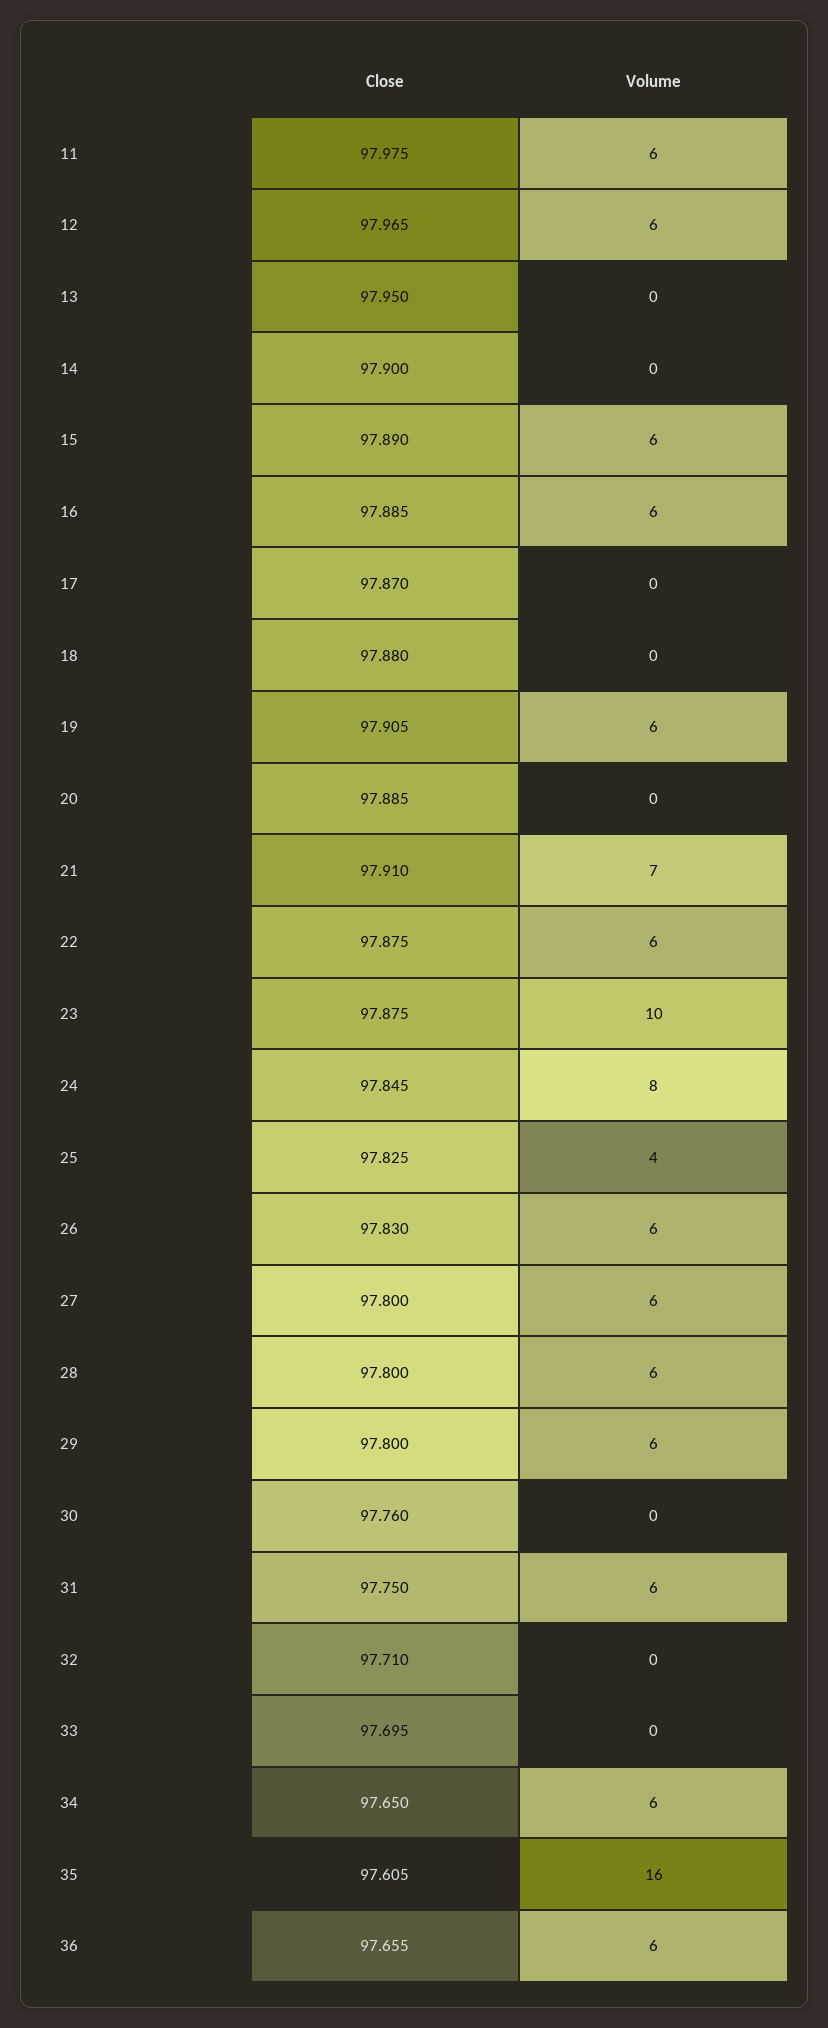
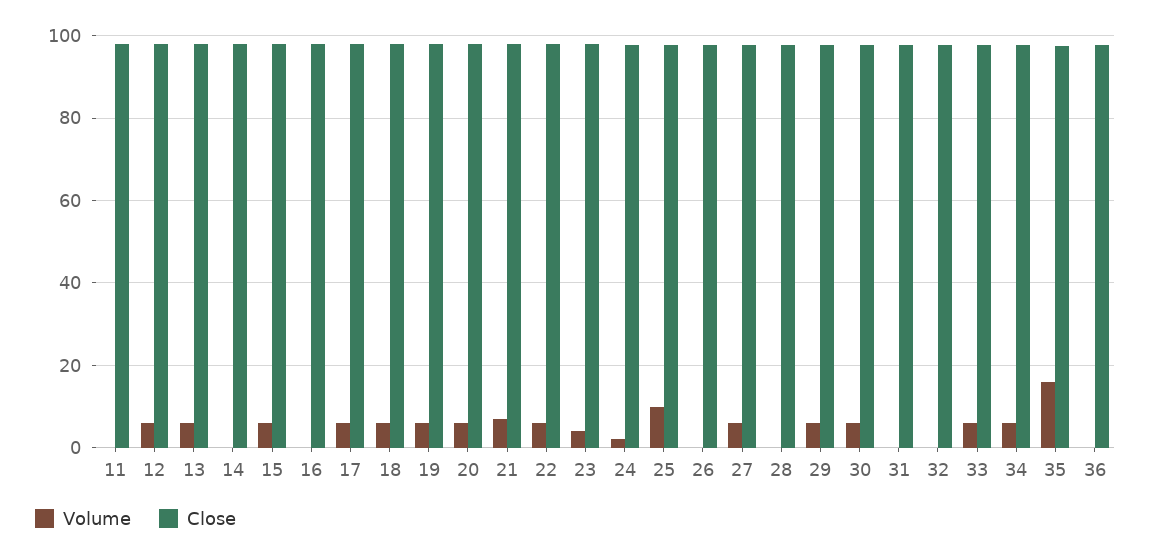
  {
    "Close": {
      "11": 97.975,
      "12": 97.965,
      "13": 97.95,
      "14": 97.9,
      "15": 97.89,
      "16": 97.885,
      "17": 97.87,
      "18": 97.88,
      "19": 97.905,
      "20": 97.885,
      "21": 97.91,
      "22": 97.875,
      "23": 97.875,
      "24": 97.845,
      "25": 97.825,
      "26": 97.83,
      "27": 97.8,
      "28": 97.8,
      "29": 97.8,
      "30": 97.76,
      "31": 97.75,
      "32": 97.71,
      "33": 97.695,
      "34": 97.65,
      "35": 97.605,
      "36": 97.655
    },
    "Volume": {
-     "11": 6,
+     "11": 0,
      "12": 6,
-     "13": 0,
+     "13": 6,
      "14": 0,
      "15": 6,
-     "16": 6,
+     "16": 0,
-     "17": 0,
+     "17": 6,
-     "18": 0,
+     "18": 6,
      "19": 6,
-     "20": 0,
+     "20": 6,
      "21": 7,
      "22": 6,
-     "23": 10,
+     "23": 4,
-     "24": 8,
+     "24": 2,
-     "25": 4,
+     "25": 10,
-     "26": 6,
+     "26": 0,
      "27": 6,
-     "28": 6,
+     "28": 0,
      "29": 6,
-     "30": 0,
+     "30": 6,
-     "31": 6,
+     "31": 0,
      "32": 0,
-     "33": 0,
+     "33": 6,
      "34": 6,
      "35": 16,
-     "36": 6
+     "36": 0
    }
  }

